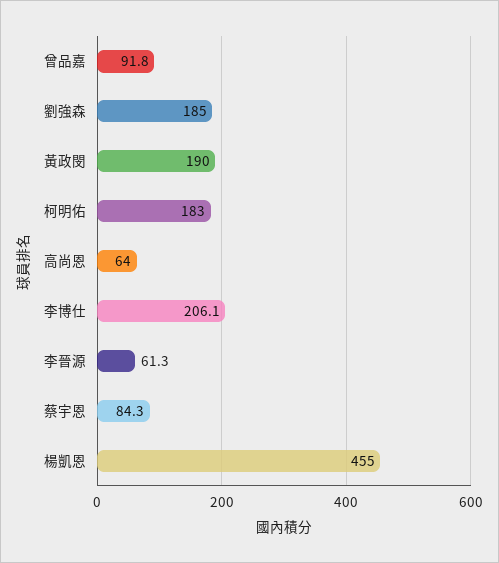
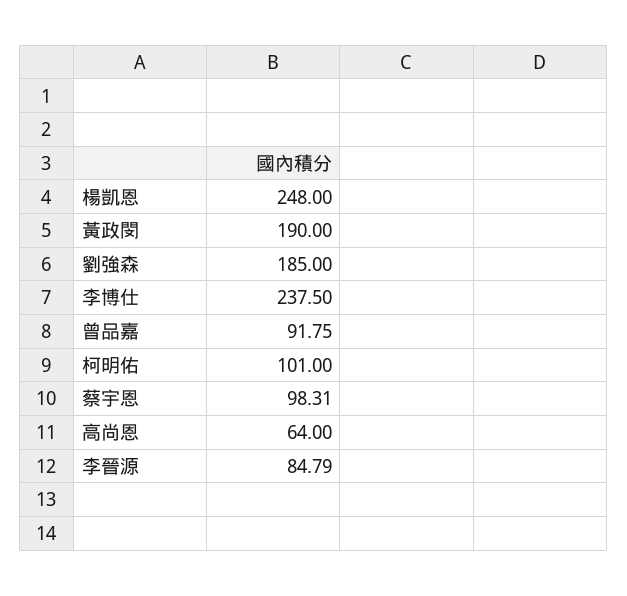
  {
    "曾品嘉": 91.75,
    "劉強森": 185,
    "黃政閔": 190,
-   "柯明佑": 183,
+   "柯明佑": 101,
    "高尚恩": 64,
-   "李博仕": 206.1,
+   "李博仕": 237.5,
-   "李晉源": 61.3,
+   "李晉源": 84.79,
-   "蔡宇恩": 84.3,
+   "蔡宇恩": 98.31,
-   "楊凱恩": 455
+   "楊凱恩": 248
  }

